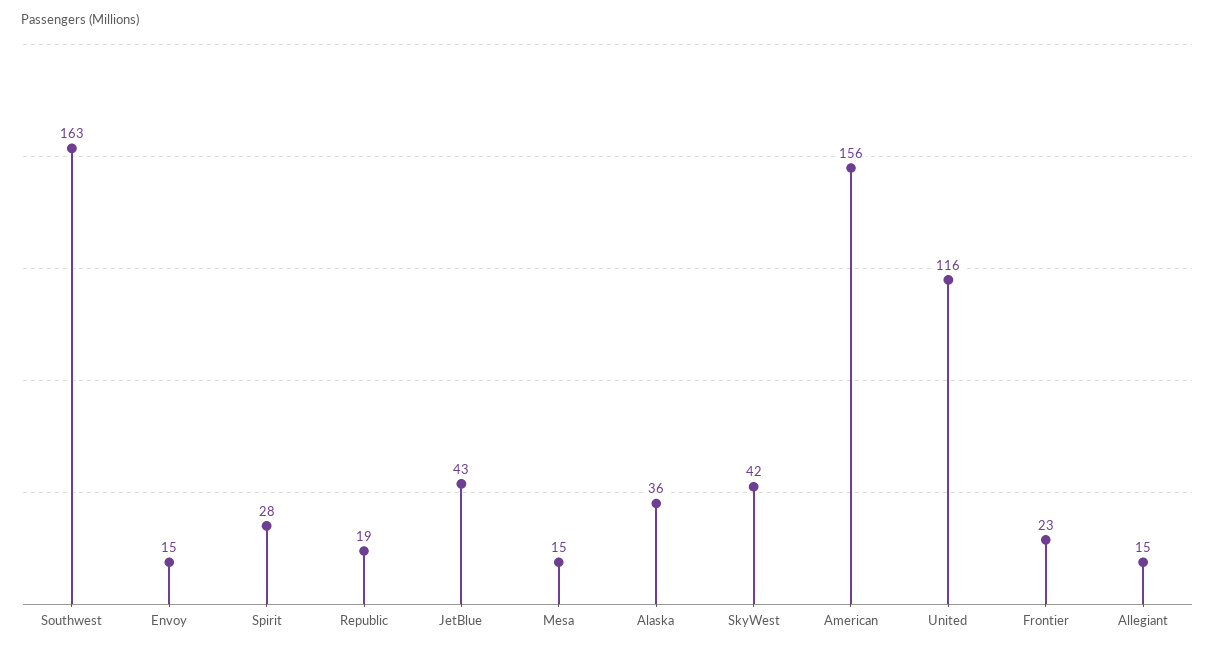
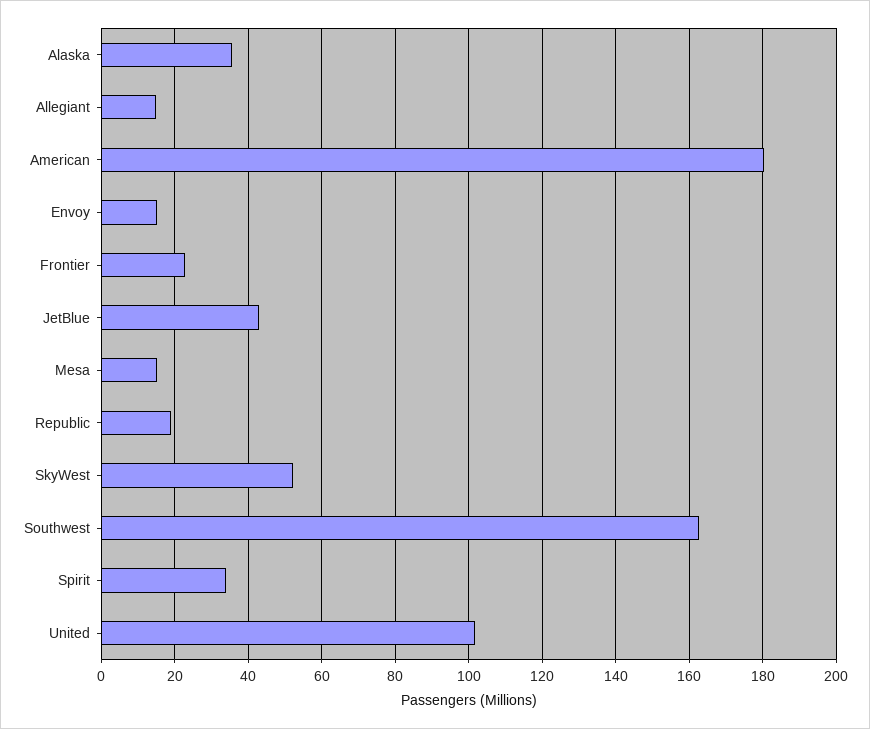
  {
    "Southwest": 163,
    "Envoy": 15,
-   "Spirit": 28,
+   "Spirit": 34,
    "Republic": 19,
    "JetBlue": 43,
    "Mesa": 15,
    "Alaska": 36,
-   "SkyWest": 42,
+   "SkyWest": 52,
-   "American": 156,
+   "American": 180,
-   "United": 116,
+   "United": 102,
    "Frontier": 23,
    "Allegiant": 15
  }

